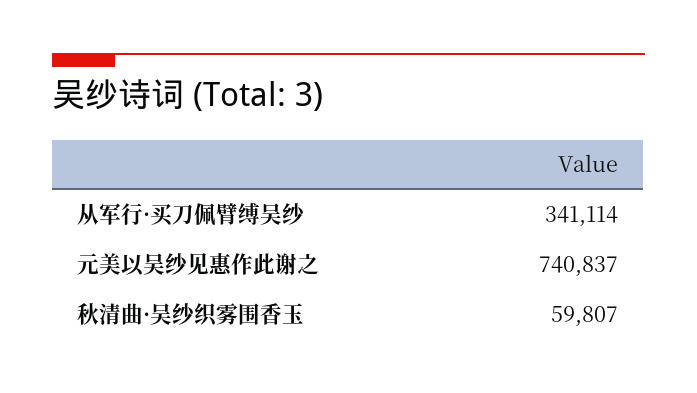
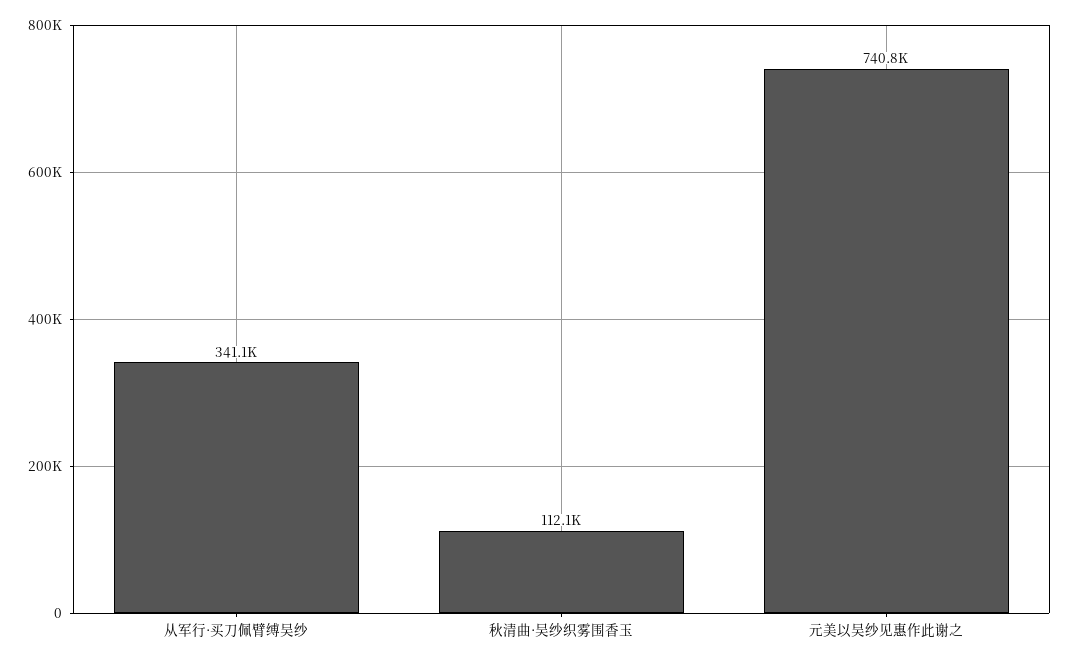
  {
    "从军行·买刀佩臂缚吴纱": 341114,
    "元美以吴纱见惠作此谢之": 740837,
-   "秋清曲·吴纱织雾围香玉": 59807
+   "秋清曲·吴纱织雾围香玉": 112100
  }

